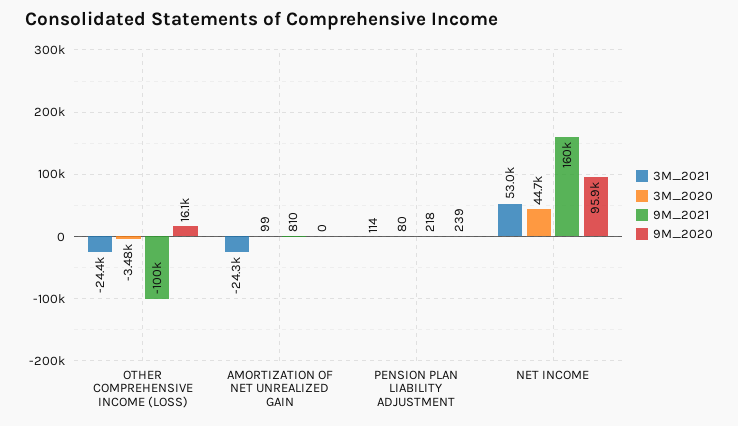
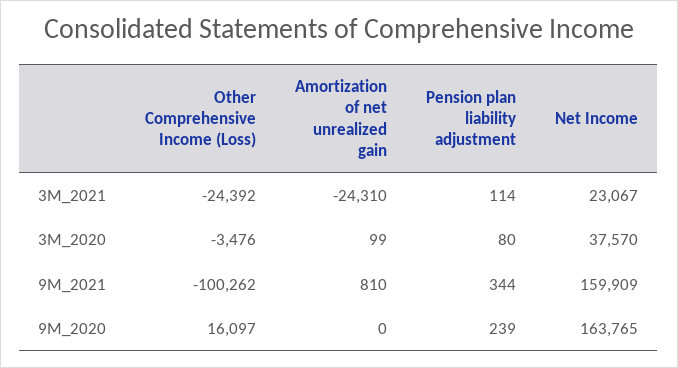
  {
    "3M_2021": {
      "OTHER COMPREHENSIVE INCOME (LOSS)": -24392,
      "AMORTIZATION OF NET UNREALIZED GAIN": -24310,
      "PENSION PLAN LIABILITY ADJUSTMENT": 114,
-     "NET INCOME": 53000
+     "NET INCOME": 23067
    },
    "3M_2020": {
      "OTHER COMPREHENSIVE INCOME (LOSS)": -3476,
      "AMORTIZATION OF NET UNREALIZED GAIN": 99,
      "PENSION PLAN LIABILITY ADJUSTMENT": 80,
-     "NET INCOME": 44700
+     "NET INCOME": 37570
    },
    "9M_2021": {
      "OTHER COMPREHENSIVE INCOME (LOSS)": -100262,
      "AMORTIZATION OF NET UNREALIZED GAIN": 810,
-     "PENSION PLAN LIABILITY ADJUSTMENT": 218,
+     "PENSION PLAN LIABILITY ADJUSTMENT": 344,
      "NET INCOME": 159909
    },
    "9M_2020": {
      "OTHER COMPREHENSIVE INCOME (LOSS)": 16097,
      "AMORTIZATION OF NET UNREALIZED GAIN": 0,
      "PENSION PLAN LIABILITY ADJUSTMENT": 239,
-     "NET INCOME": 95900
+     "NET INCOME": 163765
    }
  }

